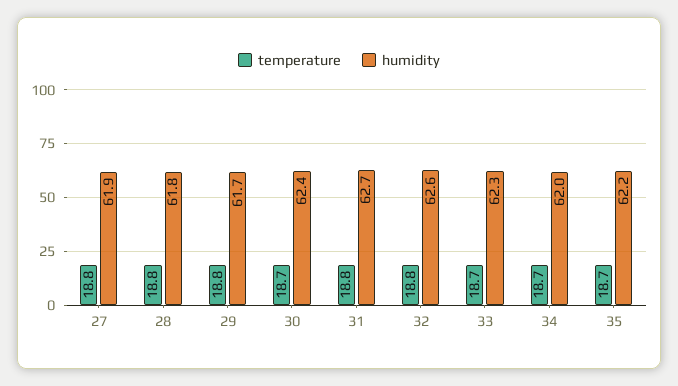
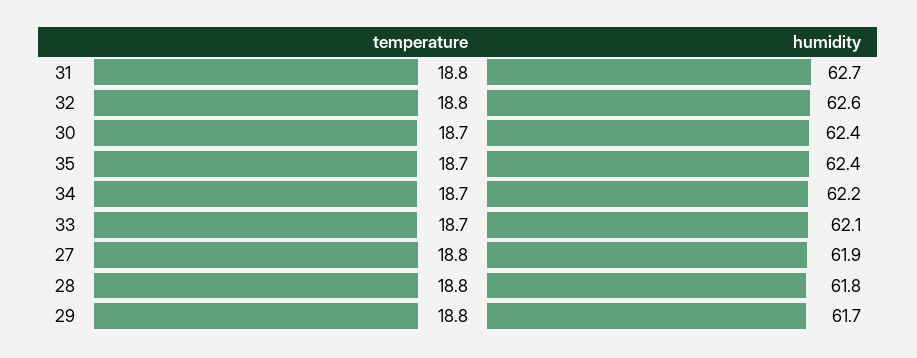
  {
    "temperature": {
      "27": 18.8,
      "28": 18.8,
      "29": 18.8,
      "30": 18.7,
      "31": 18.8,
      "32": 18.8,
      "33": 18.7,
      "34": 18.7,
      "35": 18.7
    },
    "humidity": {
      "27": 61.9,
      "28": 61.8,
      "29": 61.7,
      "30": 62.4,
      "31": 62.7,
      "32": 62.6,
-     "33": 62.3,
+     "33": 62.1,
-     "34": 62,
+     "34": 62.2,
-     "35": 62.2
+     "35": 62.4
    }
  }

